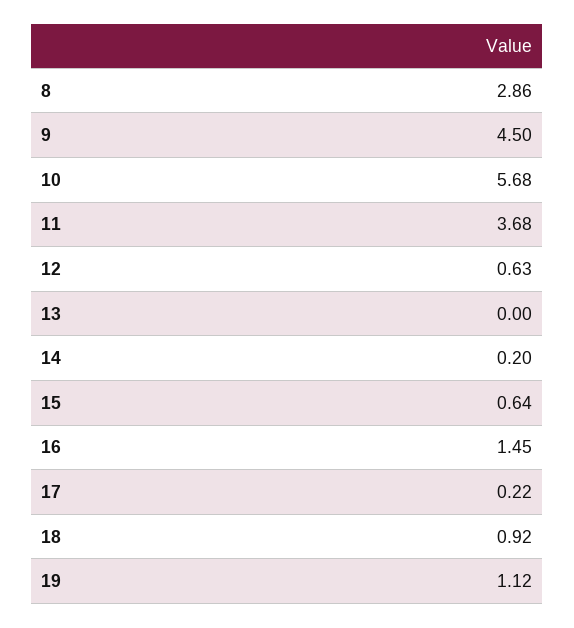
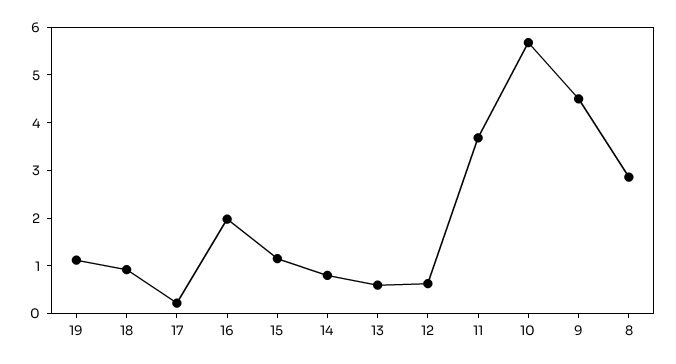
  {
    "8": 2.86,
    "9": 4.5,
    "10": 5.68,
    "11": 3.68,
    "12": 0.63,
-   "13": 0,
+   "13": 0.6,
-   "14": 0.2,
+   "14": 0.8,
-   "15": 0.64,
+   "15": 1.2,
-   "16": 1.45,
+   "16": 2,
    "17": 0.22,
    "18": 0.92,
    "19": 1.12
  }

